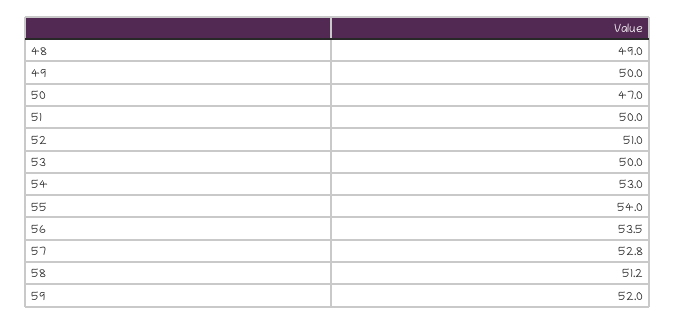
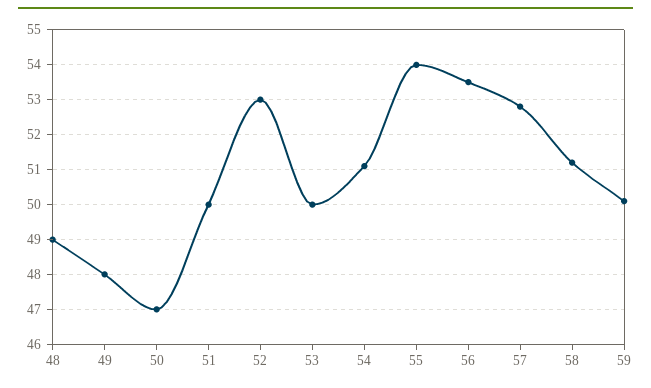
  {
    "48": 49,
-   "49": 50,
+   "49": 48,
    "50": 47,
    "51": 50,
-   "52": 51,
+   "52": 53,
    "53": 50,
-   "54": 53,
+   "54": 51,
    "55": 54,
    "56": 53.5,
    "57": 52.8,
    "58": 51.2,
-   "59": 52
+   "59": 50
  }

